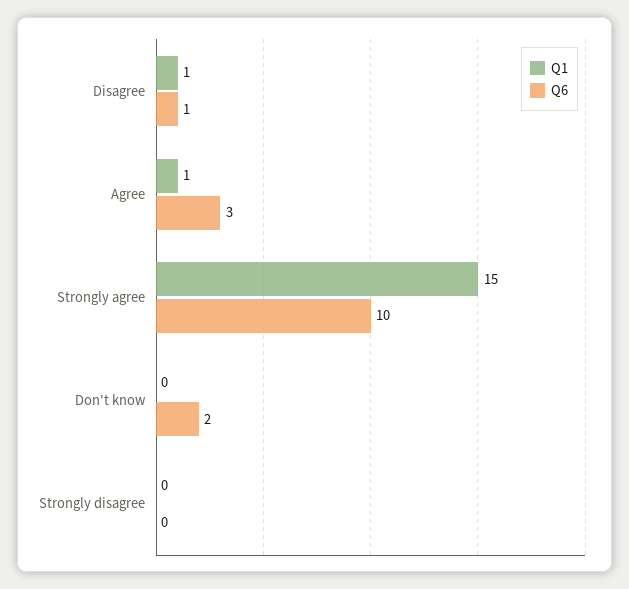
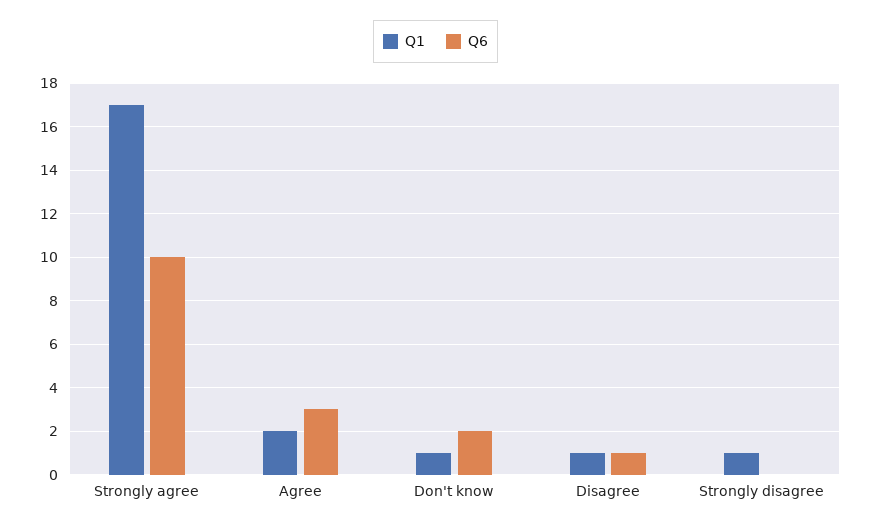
  {
    "Q1": {
      "Disagree": 1,
-     "Agree": 1,
+     "Agree": 2,
-     "Strongly agree": 15,
+     "Strongly agree": 17,
-     "Don't know": 0,
+     "Don't know": 1,
-     "Strongly disagree": 0
+     "Strongly disagree": 1
    },
    "Q6": {
      "Disagree": 1,
      "Agree": 3,
      "Strongly agree": 10,
      "Don't know": 2,
      "Strongly disagree": 0
    }
  }

